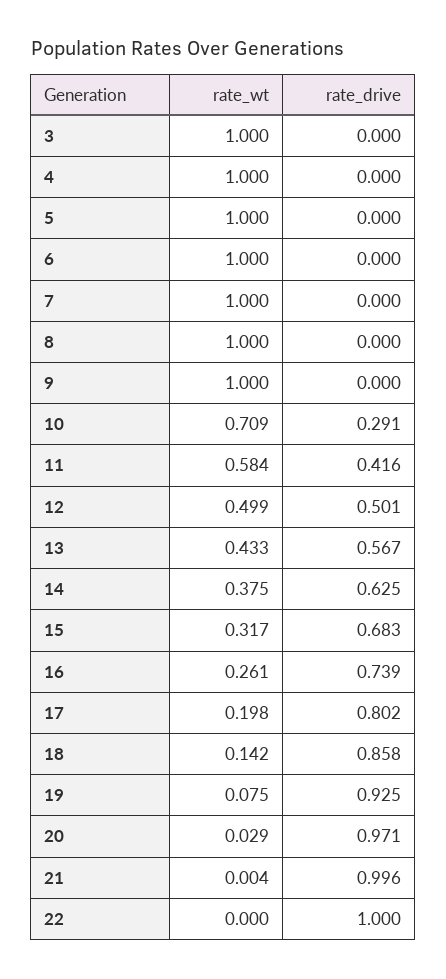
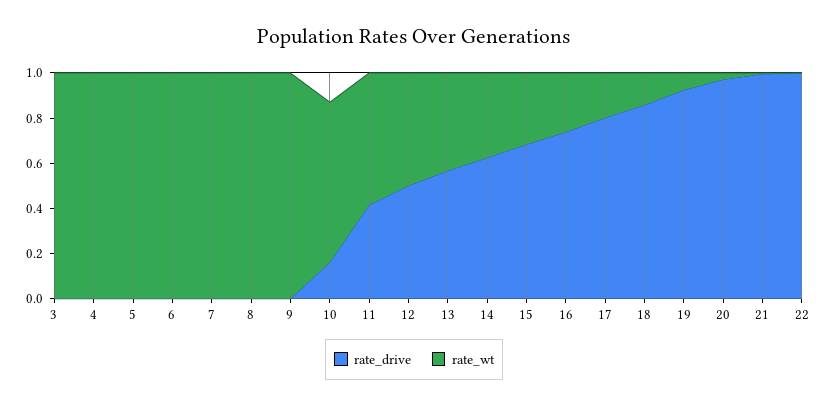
  {
    "rate_wt": {
      "3": 1,
      "4": 1,
      "5": 1,
      "6": 1,
      "7": 1,
      "8": 1,
      "9": 1,
      "10": 0.709,
      "11": 0.584,
      "12": 0.499,
      "13": 0.433,
      "14": 0.375,
      "15": 0.317,
      "16": 0.261,
      "17": 0.198,
      "18": 0.142,
      "19": 0.075,
      "20": 0.029,
      "21": 0.004,
      "22": 0
    },
    "rate_drive": {
      "3": 0,
      "4": 0,
      "5": 0,
      "6": 0,
      "7": 0,
      "8": 0,
      "9": 0,
-     "10": 0.291,
+     "10": 0.15,
      "11": 0.416,
      "12": 0.501,
      "13": 0.567,
      "14": 0.625,
      "15": 0.683,
      "16": 0.739,
      "17": 0.802,
      "18": 0.858,
      "19": 0.925,
      "20": 0.971,
      "21": 0.996,
      "22": 1
    }
  }

